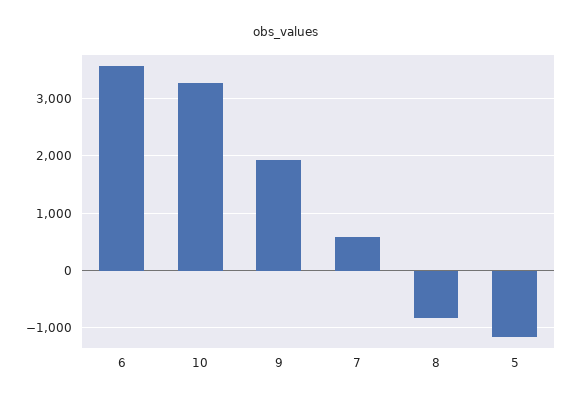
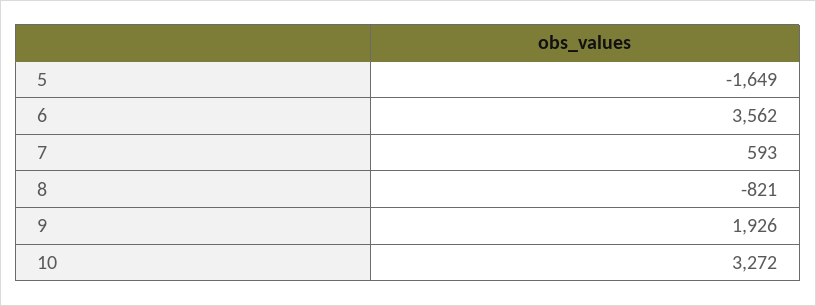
  {
    "6": 3562,
    "10": 3272,
    "9": 1926,
    "7": 593,
    "8": -821,
-   "5": -1200
+   "5": -1649
  }

